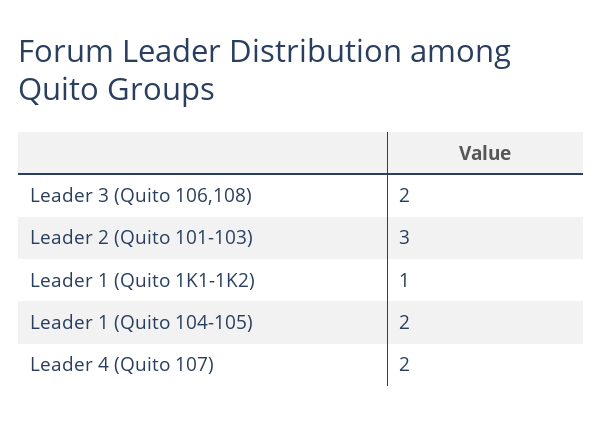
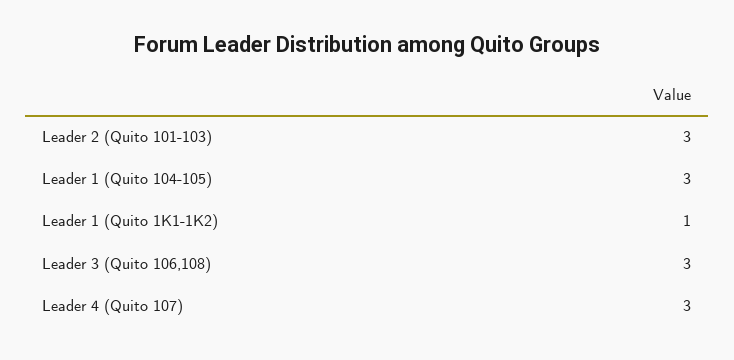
  {
-   "Leader 3 (Quito 106,108)": 2,
+   "Leader 3 (Quito 106,108)": 3,
    "Leader 2 (Quito 101-103)": 3,
    "Leader 1 (Quito 1K1-1K2)": 1,
-   "Leader 1 (Quito 104-105)": 2,
+   "Leader 1 (Quito 104-105)": 3,
-   "Leader 4 (Quito 107)": 2
+   "Leader 4 (Quito 107)": 3
  }

